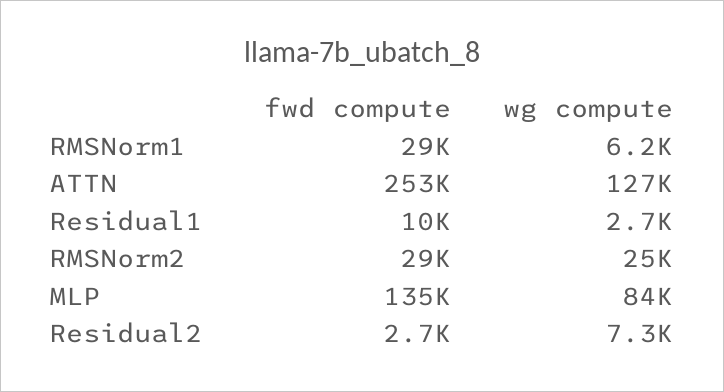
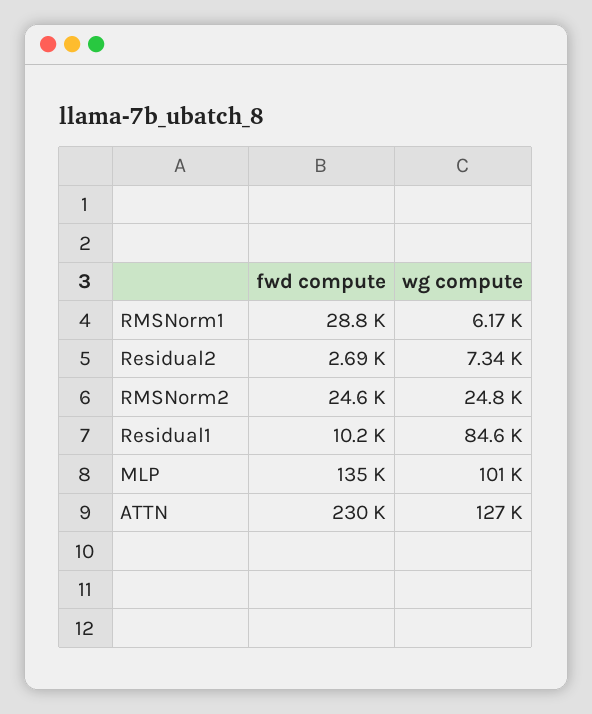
  {
    "fwd compute": {
      "RMSNorm1": 28800,
-     "ATTN": 253000,
+     "ATTN": 230000,
      "Residual1": 10200,
-     "RMSNorm2": 29000,
+     "RMSNorm2": 24600,
      "MLP": 135000,
      "Residual2": 2690
    },
    "wg compute": {
      "RMSNorm1": 6170,
      "ATTN": 127000,
-     "Residual1": 2700,
+     "Residual1": 84600,
      "RMSNorm2": 24800,
-     "MLP": 84000,
+     "MLP": 101000,
      "Residual2": 7340
    }
  }

